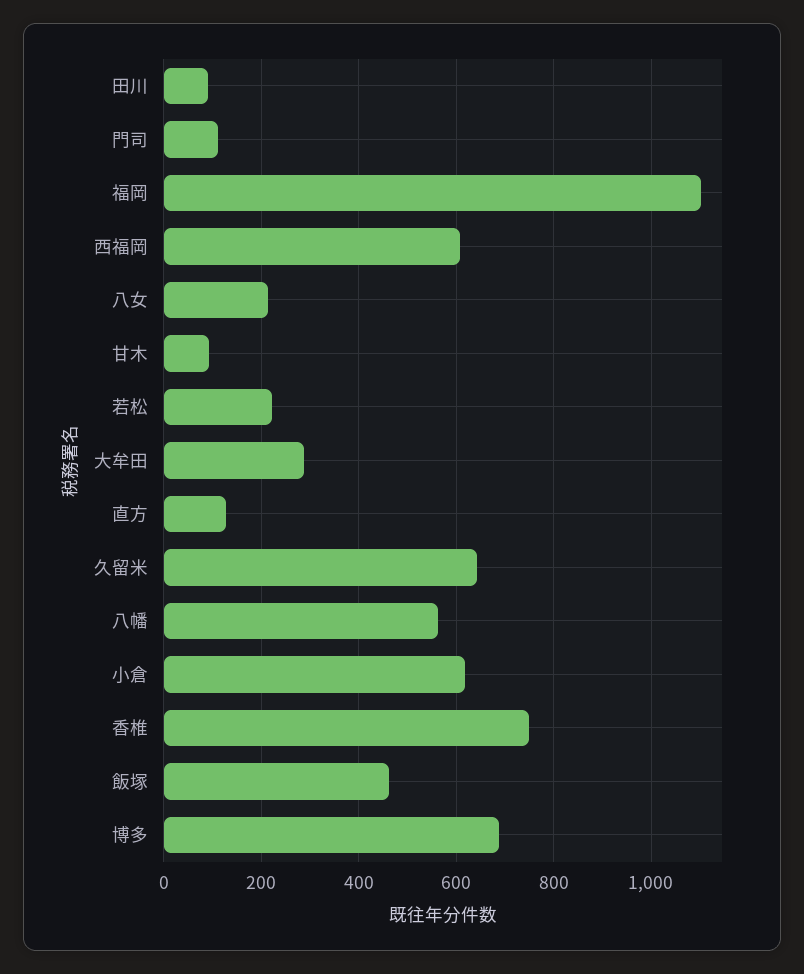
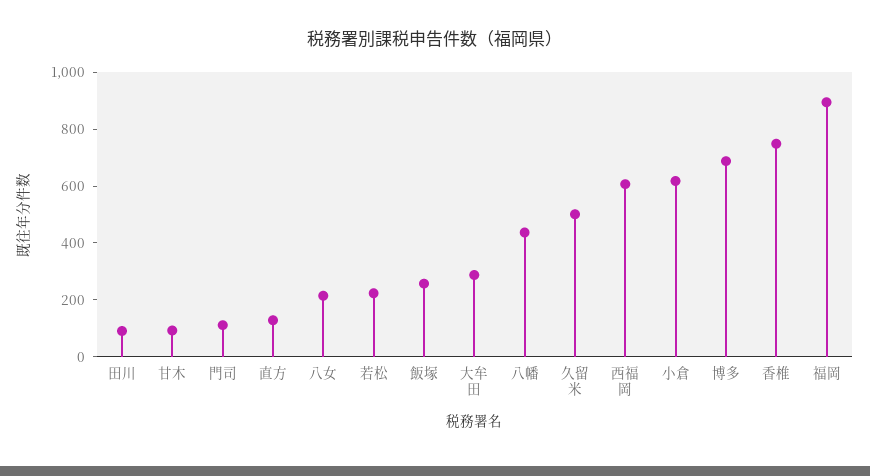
  {
    "田川": 100,
    "門司": 120,
-   "福岡": 1100,
+   "福岡": 900,
    "西福岡": 600,
    "八女": 220,
    "甘木": 100,
    "若松": 220,
    "大牟田": 280,
    "直方": 120,
-   "久留米": 640,
+   "久留米": 500,
-   "八幡": 560,
+   "八幡": 450,
    "小倉": 620,
    "香椎": 740,
-   "飯塚": 460,
+   "飯塚": 250,
    "博多": 680
  }

